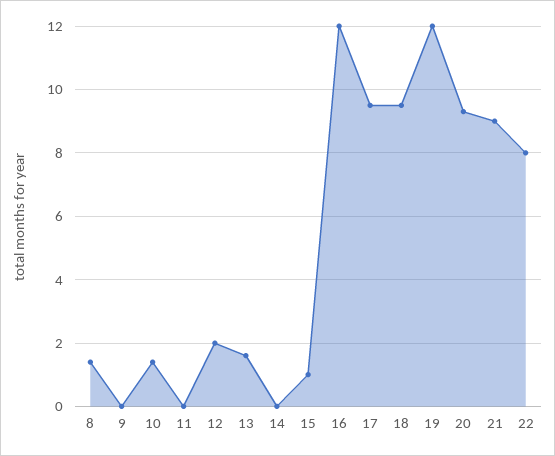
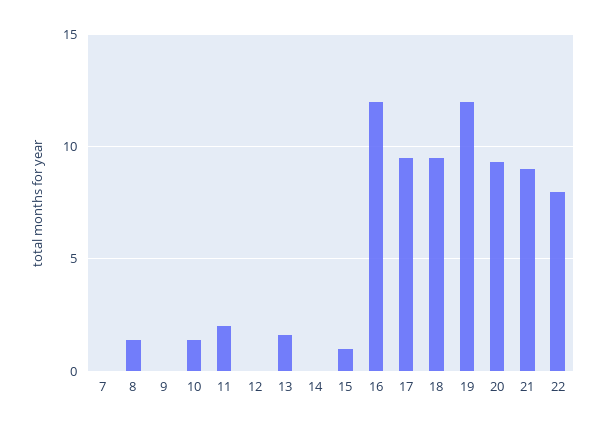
  {
    "8": 1.5,
    "9": 0,
    "10": 1.5,
-   "11": 0,
+   "11": 2,
-   "12": 2,
+   "12": 0,
    "13": 1.5,
    "14": 0,
    "15": 1,
    "16": 12,
    "17": 9.5,
    "18": 9.5,
    "19": 12,
    "20": 9.5,
    "21": 9,
-   "22": 8
+   "22": 8,
+   "7": 0
  }

